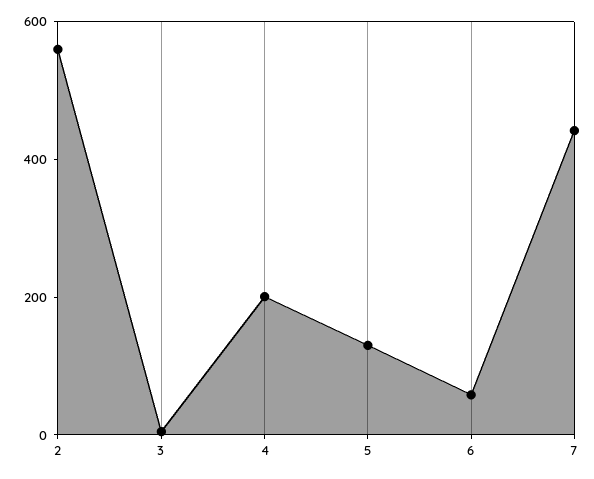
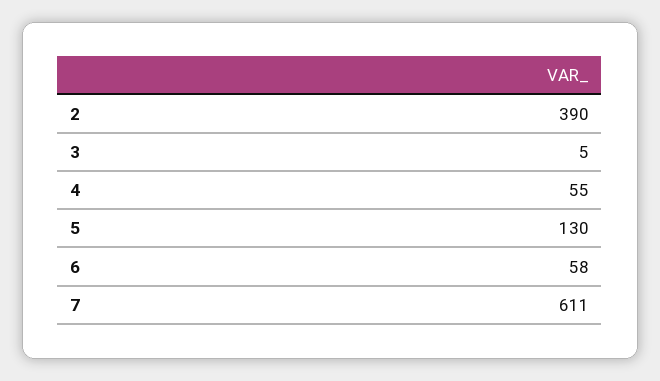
  {
-   "2": 550,
+   "2": 390,
    "3": 5,
-   "4": 200,
+   "4": 55,
    "5": 130,
    "6": 58,
-   "7": 450
+   "7": 611
  }

